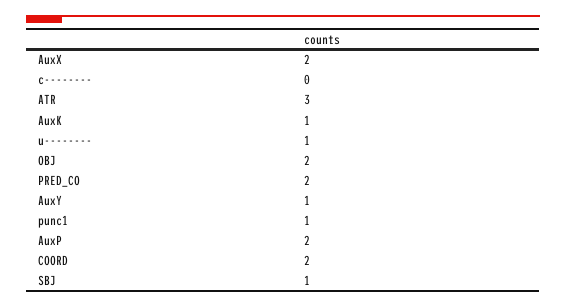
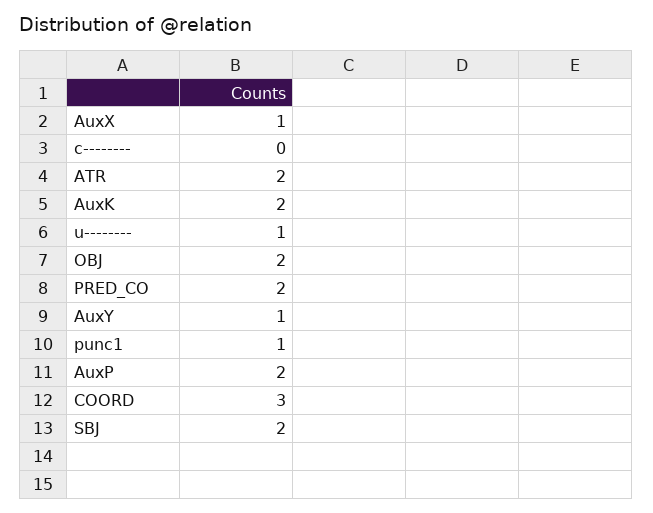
  {
-   "AuxX": 2,
+   "AuxX": 1,
    "c--------": 0,
-   "ATR": 3,
+   "ATR": 2,
-   "AuxK": 1,
+   "AuxK": 2,
    "u--------": 1,
    "OBJ": 2,
    "PRED_CO": 2,
    "AuxY": 1,
    "punc1": 1,
    "AuxP": 2,
-   "COORD": 2,
+   "COORD": 3,
-   "SBJ": 1
+   "SBJ": 2
  }

